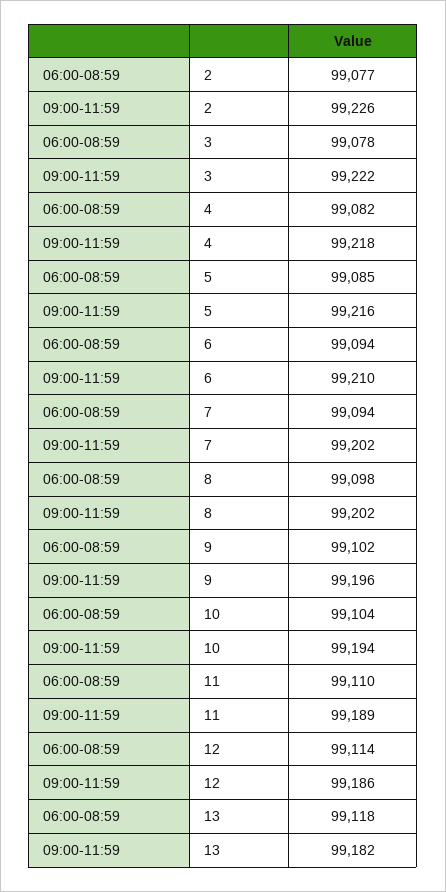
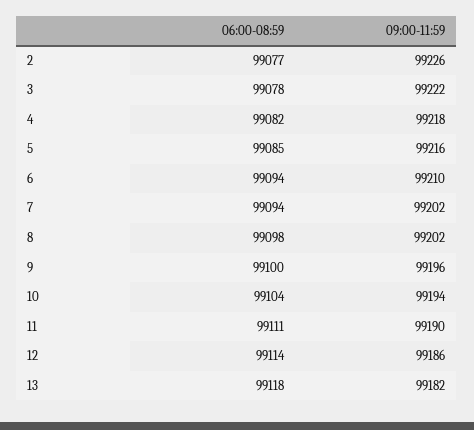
  {
    "06:00-08:59": {
      "2": 99077,
      "3": 99078,
      "4": 99082,
      "5": 99085,
      "6": 99094,
      "7": 99094,
      "8": 99098,
-     "9": 99102,
+     "9": 99100,
      "10": 99104,
-     "11": 99110,
+     "11": 99111,
      "12": 99114,
      "13": 99118
    },
    "09:00-11:59": {
      "2": 99226,
      "3": 99222,
      "4": 99218,
      "5": 99216,
      "6": 99210,
      "7": 99202,
      "8": 99202,
      "9": 99196,
      "10": 99194,
-     "11": 99189,
+     "11": 99190,
      "12": 99186,
      "13": 99182
    }
  }

